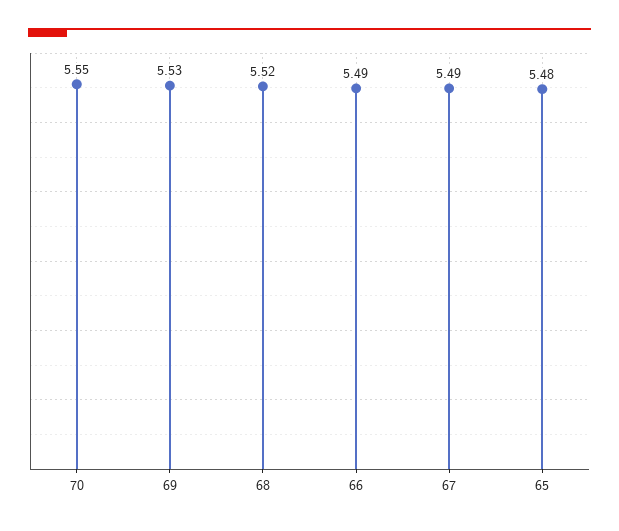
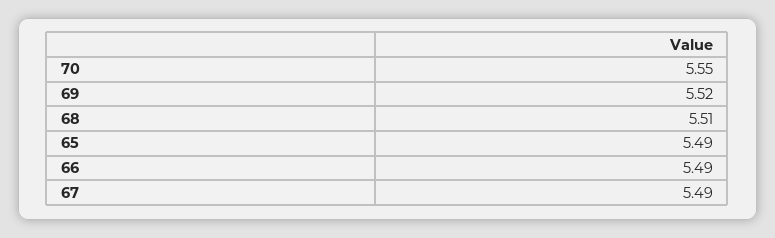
  {
    "70": 5.55,
-   "69": 5.53,
+   "69": 5.52,
-   "68": 5.52,
+   "68": 5.51,
    "66": 5.49,
    "67": 5.49,
-   "65": 5.48
+   "65": 5.49
  }

